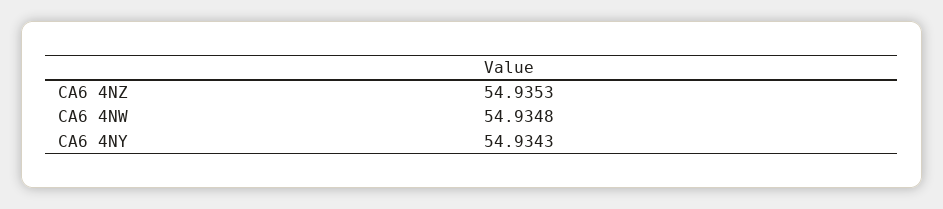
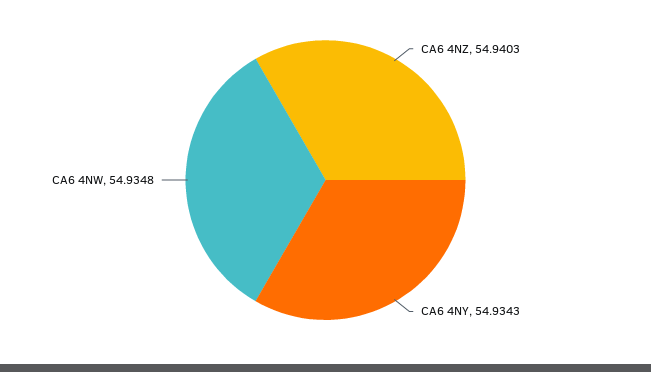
  {
-   "CA6 4NZ": 54.9353,
+   "CA6 4NZ": 54.9403,
    "CA6 4NW": 54.9348,
    "CA6 4NY": 54.9343
  }

